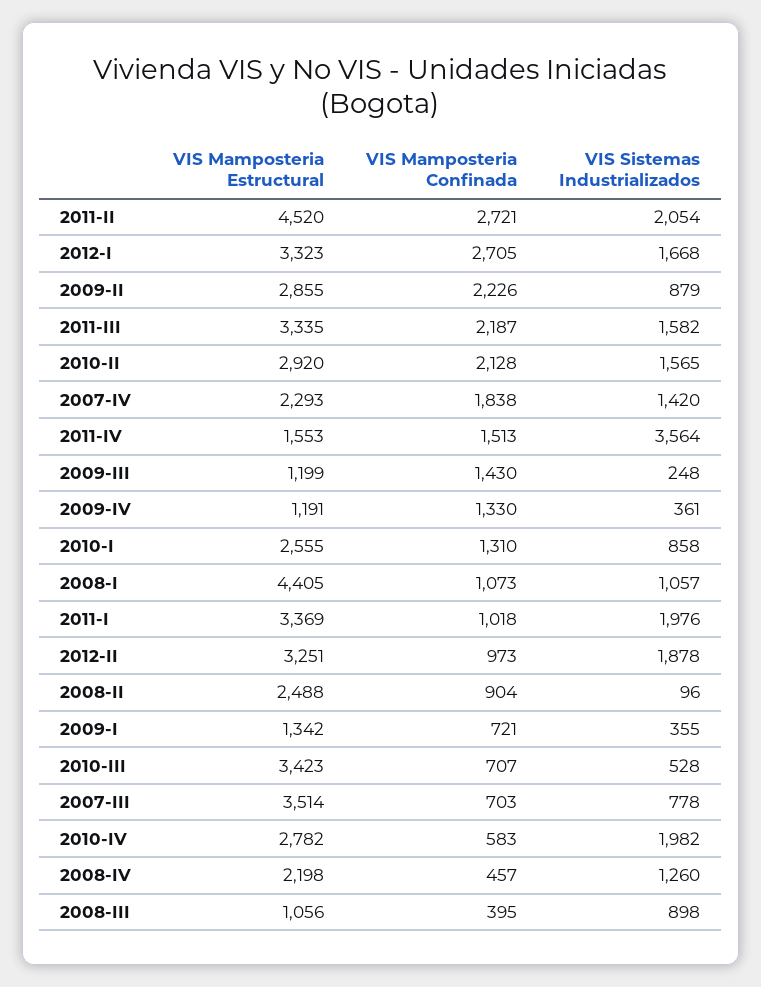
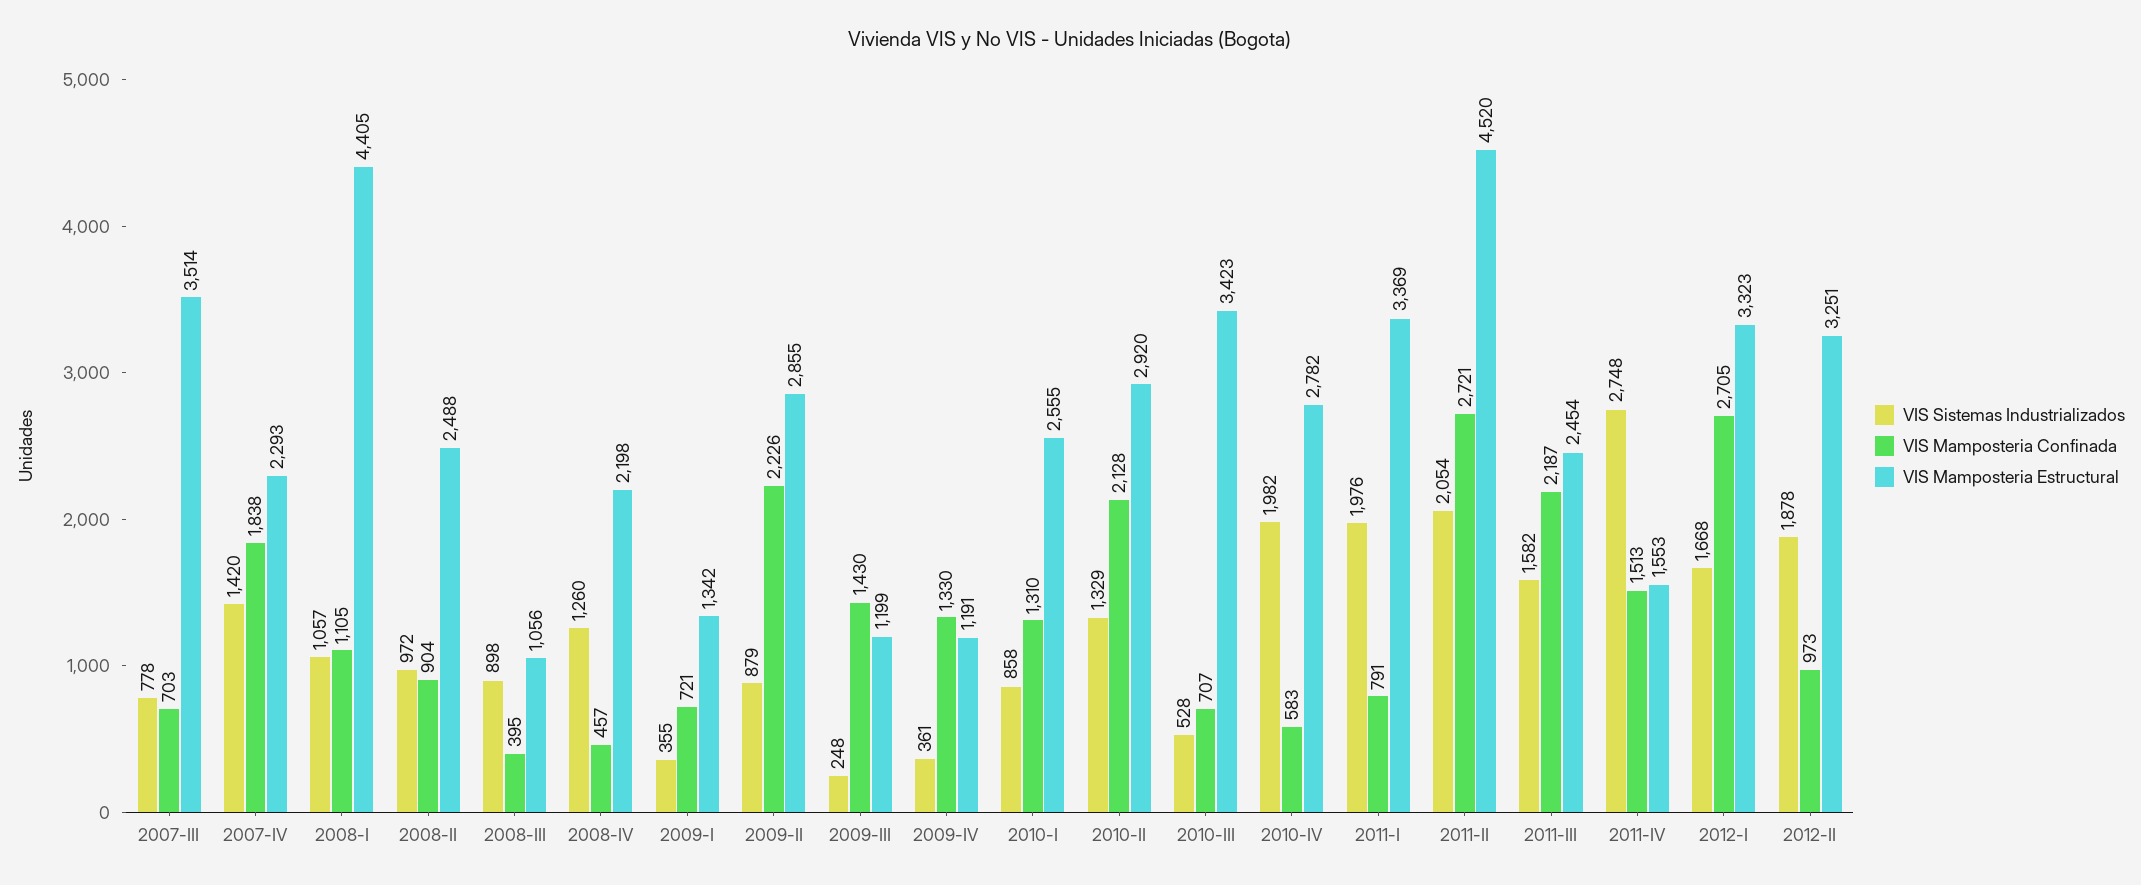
  {
    "VIS Mamposteria Estructural": {
      "2011-II": 4520,
      "2012-I": 3323,
      "2009-II": 2855,
-     "2011-III": 3335,
+     "2011-III": 2454,
      "2010-II": 2920,
      "2007-IV": 2293,
      "2011-IV": 1553,
      "2009-III": 1199,
      "2009-IV": 1191,
      "2010-I": 2555,
      "2008-I": 4405,
      "2011-I": 3369,
      "2012-II": 3251,
      "2008-II": 2488,
      "2009-I": 1342,
      "2010-III": 3423,
      "2007-III": 3514,
      "2010-IV": 2782,
      "2008-IV": 2198,
      "2008-III": 1056
    },
    "VIS Mamposteria Confinada": {
      "2011-II": 2721,
      "2012-I": 2705,
      "2009-II": 2226,
      "2011-III": 2187,
      "2010-II": 2128,
      "2007-IV": 1838,
      "2011-IV": 1513,
      "2009-III": 1430,
      "2009-IV": 1330,
      "2010-I": 1310,
-     "2008-I": 1073,
+     "2008-I": 1105,
-     "2011-I": 1018,
+     "2011-I": 791,
      "2012-II": 973,
      "2008-II": 904,
      "2009-I": 721,
      "2010-III": 707,
      "2007-III": 703,
      "2010-IV": 583,
      "2008-IV": 457,
      "2008-III": 395
    },
    "VIS Sistemas Industrializados": {
      "2011-II": 2054,
      "2012-I": 1668,
      "2009-II": 879,
      "2011-III": 1582,
-     "2010-II": 1565,
+     "2010-II": 1329,
      "2007-IV": 1420,
-     "2011-IV": 3564,
+     "2011-IV": 2748,
      "2009-III": 248,
      "2009-IV": 361,
      "2010-I": 858,
      "2008-I": 1057,
      "2011-I": 1976,
      "2012-II": 1878,
-     "2008-II": 96,
+     "2008-II": 972,
      "2009-I": 355,
      "2010-III": 528,
      "2007-III": 778,
      "2010-IV": 1982,
      "2008-IV": 1260,
      "2008-III": 898
    }
  }

